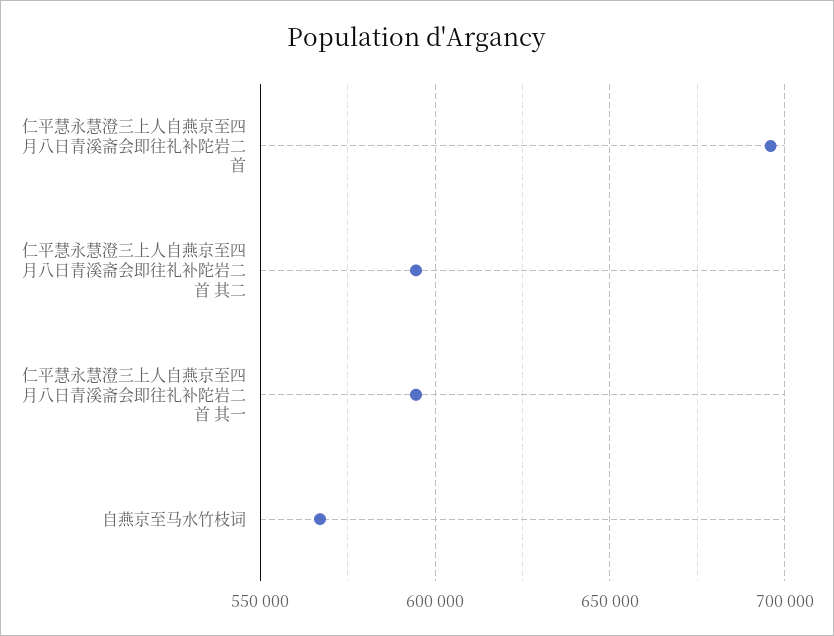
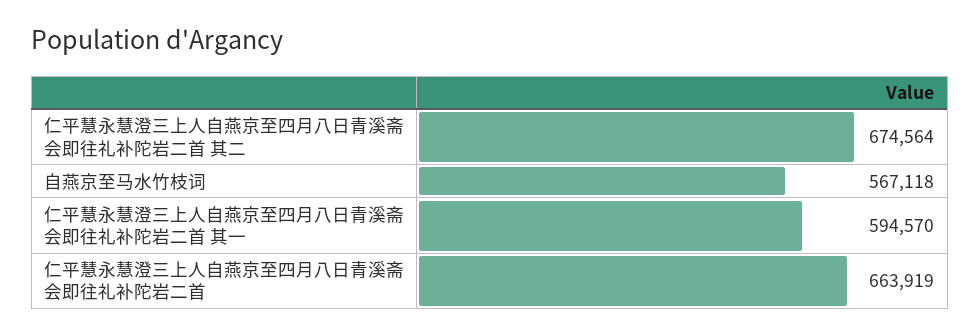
  {
-   "仁平慧永慧澄三上人自燕京至四月八日青溪斋会即往礼补陀岩二首": 695000,
+   "仁平慧永慧澄三上人自燕京至四月八日青溪斋会即往礼补陀岩二首": 663919,
-   "仁平慧永慧澄三上人自燕京至四月八日青溪斋会即往礼补陀岩二首 其二": 595000,
+   "仁平慧永慧澄三上人自燕京至四月八日青溪斋会即往礼补陀岩二首 其二": 674564,
    "仁平慧永慧澄三上人自燕京至四月八日青溪斋会即往礼补陀岩二首 其一": 594570,
    "自燕京至马水竹枝词": 567118
  }

